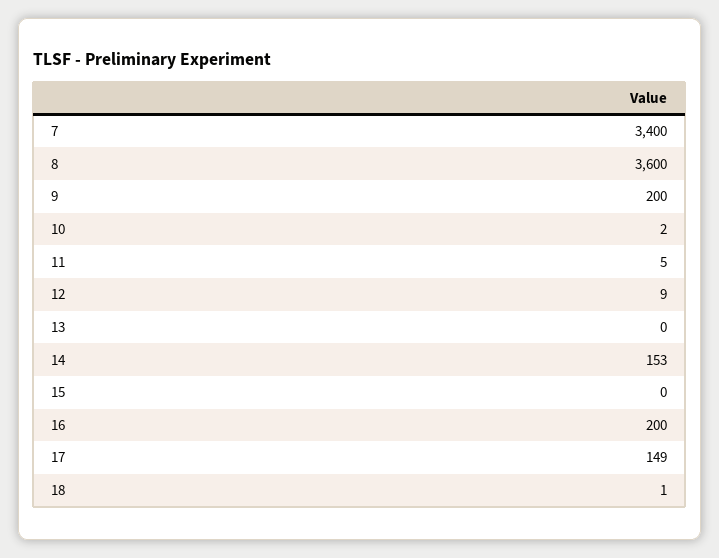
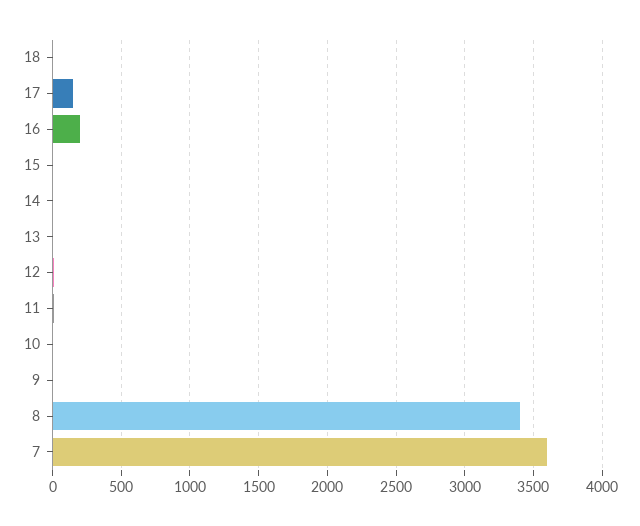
  {
-   "7": 3400,
+   "7": 3600,
-   "8": 3600,
+   "8": 3400,
-   "9": 200,
+   "9": 0,
    "10": 2,
    "11": 5,
    "12": 9,
    "13": 0,
-   "14": 153,
+   "14": 0,
    "15": 0,
    "16": 200,
    "17": 149,
    "18": 1
  }

